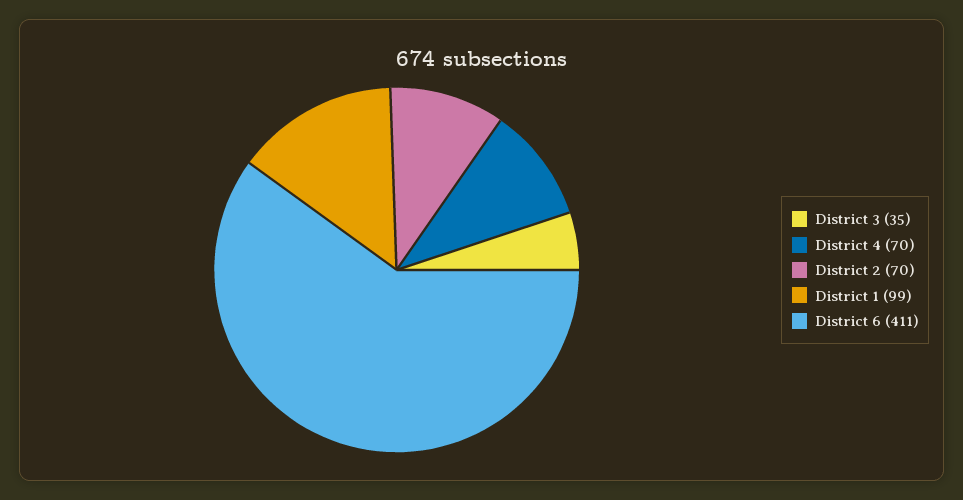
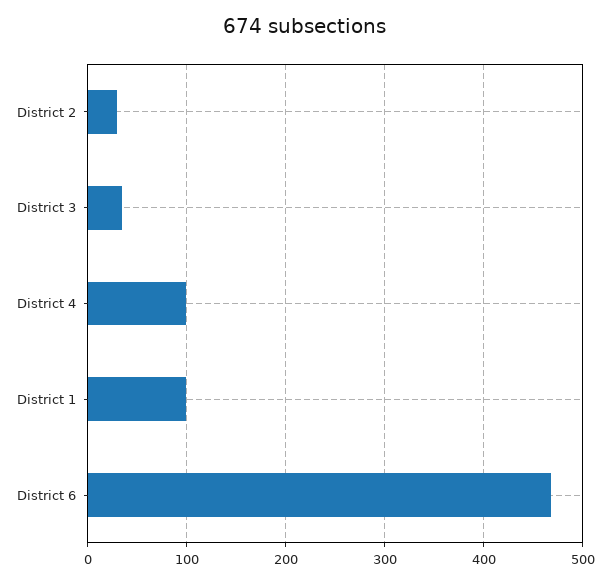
  {
    "District 3": 35,
-   "District 4": 70,
+   "District 4": 100,
-   "District 2": 70,
+   "District 2": 30,
    "District 1": 99,
-   "District 6": 411
+   "District 6": 470
  }

